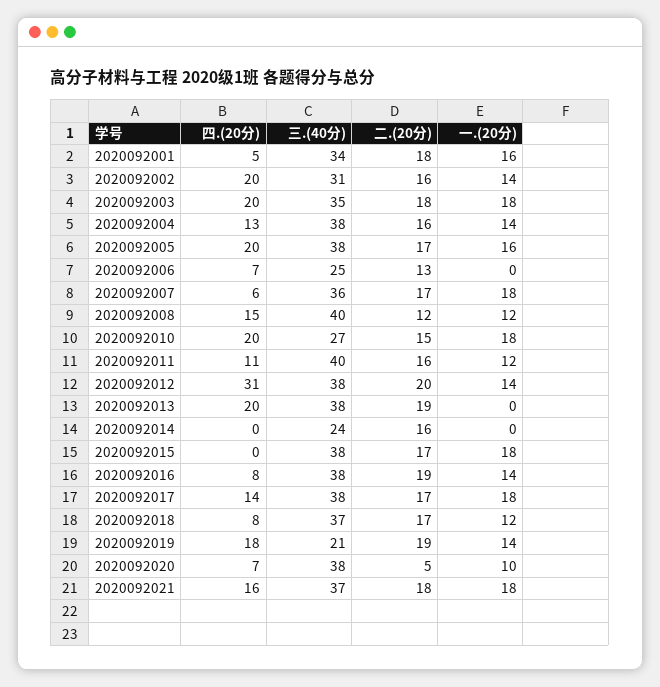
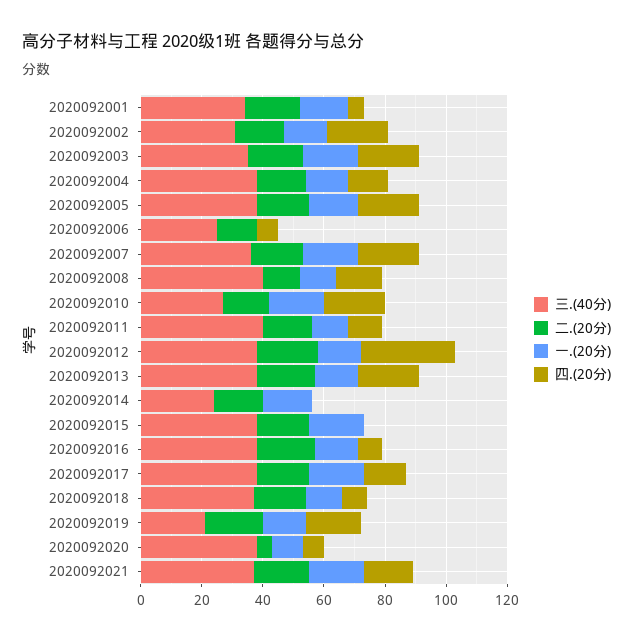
  {
    "四.(20分)": {
      "2020092001": 5,
      "2020092002": 20,
      "2020092003": 20,
      "2020092004": 13,
      "2020092005": 20,
      "2020092006": 7,
-     "2020092007": 6,
+     "2020092007": 20,
      "2020092008": 15,
      "2020092010": 20,
      "2020092011": 11,
      "2020092012": 31,
      "2020092013": 20,
      "2020092014": 0,
      "2020092015": 0,
      "2020092016": 8,
      "2020092017": 14,
      "2020092018": 8,
      "2020092019": 18,
      "2020092020": 7,
      "2020092021": 16
    },
    "三.(40分)": {
      "2020092001": 34,
      "2020092002": 31,
      "2020092003": 35,
      "2020092004": 38,
      "2020092005": 38,
      "2020092006": 25,
      "2020092007": 36,
      "2020092008": 40,
      "2020092010": 27,
      "2020092011": 40,
      "2020092012": 38,
      "2020092013": 38,
      "2020092014": 24,
      "2020092015": 38,
      "2020092016": 38,
      "2020092017": 38,
      "2020092018": 37,
      "2020092019": 21,
      "2020092020": 38,
      "2020092021": 37
    },
    "二.(20分)": {
      "2020092001": 18,
      "2020092002": 16,
      "2020092003": 18,
      "2020092004": 16,
      "2020092005": 17,
      "2020092006": 13,
      "2020092007": 17,
      "2020092008": 12,
      "2020092010": 15,
      "2020092011": 16,
      "2020092012": 20,
      "2020092013": 19,
      "2020092014": 16,
      "2020092015": 17,
      "2020092016": 19,
      "2020092017": 17,
      "2020092018": 17,
      "2020092019": 19,
      "2020092020": 5,
      "2020092021": 18
    },
    "一.(20分)": {
      "2020092001": 16,
      "2020092002": 14,
      "2020092003": 18,
      "2020092004": 14,
      "2020092005": 16,
      "2020092006": 0,
      "2020092007": 18,
      "2020092008": 12,
      "2020092010": 18,
      "2020092011": 12,
      "2020092012": 14,
-     "2020092013": 0,
+     "2020092013": 15,
-     "2020092014": 0,
+     "2020092014": 15,
      "2020092015": 18,
      "2020092016": 14,
      "2020092017": 18,
      "2020092018": 12,
      "2020092019": 14,
      "2020092020": 10,
      "2020092021": 18
    }
  }

